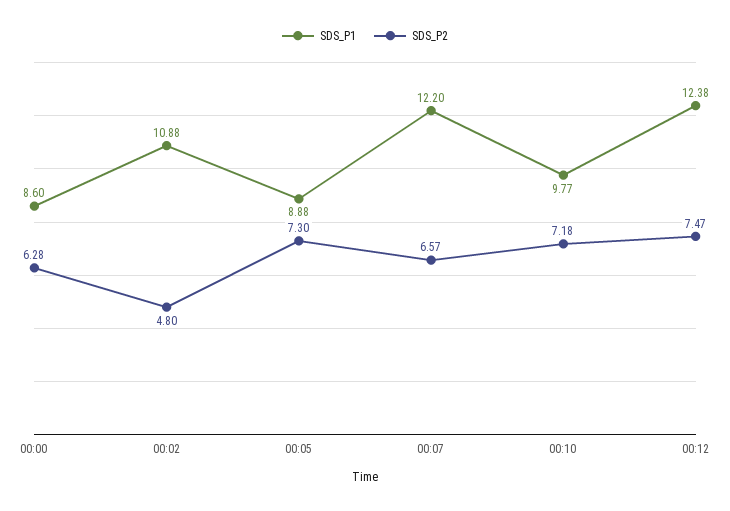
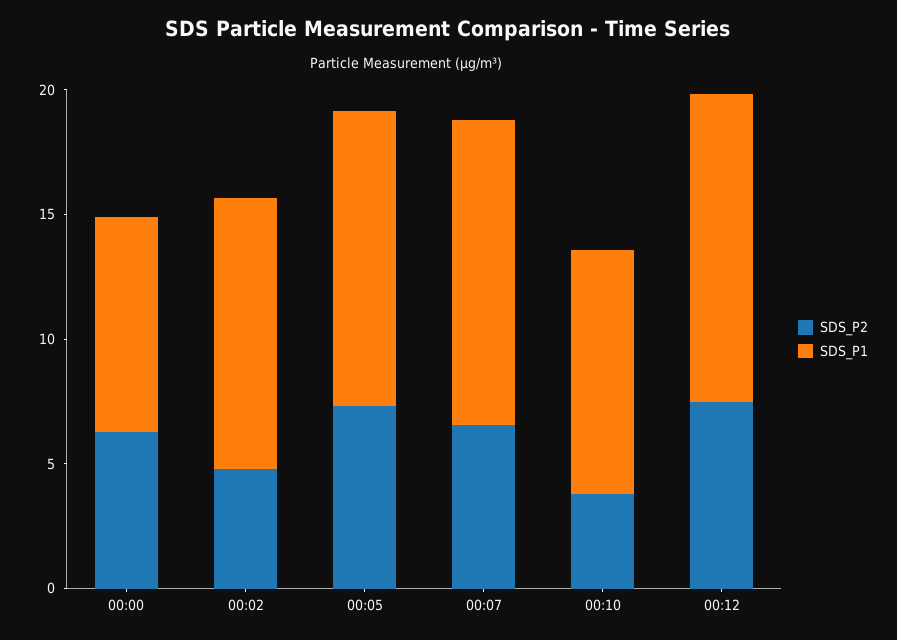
  {
    "SDS_P1": {
      "00:00": 8.6,
      "00:02": 10.88,
-     "00:05": 8.88,
+     "00:05": 12,
      "00:07": 12.2,
      "00:10": 9.77,
      "00:12": 12.38
    },
    "SDS_P2": {
      "00:00": 6.28,
      "00:02": 4.8,
      "00:05": 7.3,
      "00:07": 6.57,
-     "00:10": 7.18,
+     "00:10": 4,
      "00:12": 7.47
    }
  }

